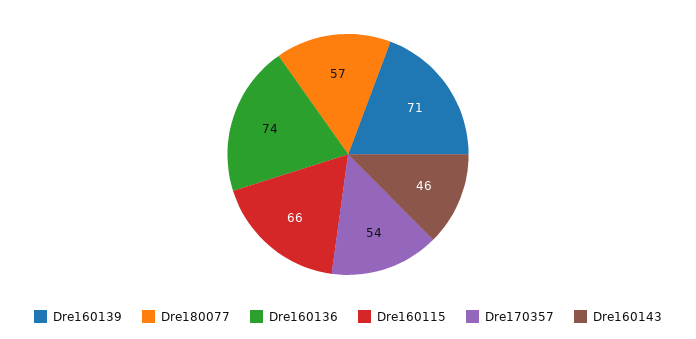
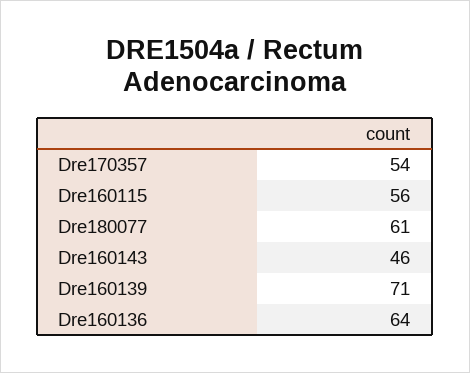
  {
    "Dre160139": 71,
-   "Dre180077": 57,
+   "Dre180077": 61,
-   "Dre160136": 74,
+   "Dre160136": 64,
-   "Dre160115": 66,
+   "Dre160115": 56,
    "Dre170357": 54,
    "Dre160143": 46
  }

